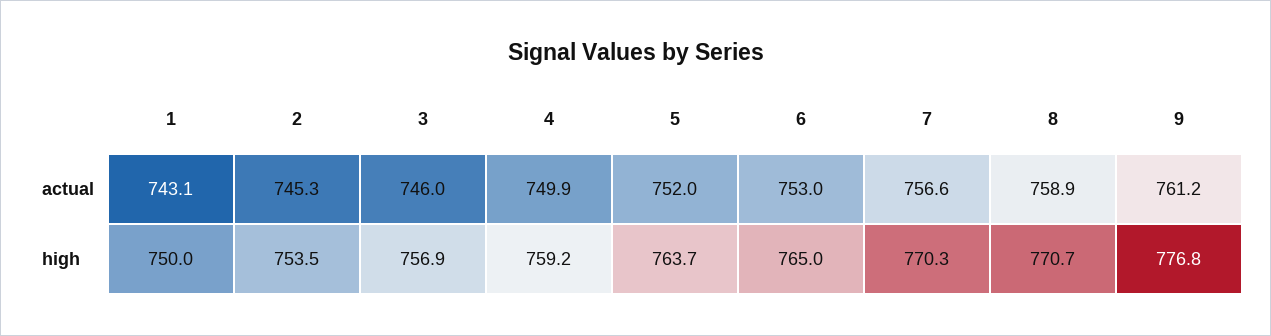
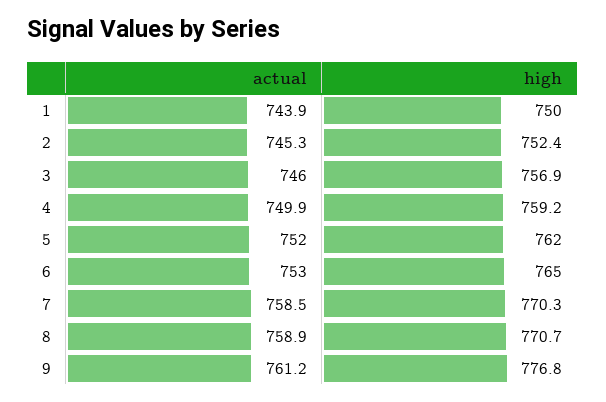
  {
    "1": {
-     "actual": 743.1,
+     "actual": 743.9,
      "high": 750
    },
    "2": {
      "actual": 745.3,
-     "high": 753.5
+     "high": 752.4
    },
    "3": {
      "actual": 746,
      "high": 756.9
    },
    "4": {
      "actual": 749.9,
      "high": 759.2
    },
    "5": {
      "actual": 752,
-     "high": 763.7
+     "high": 762
    },
    "6": {
      "actual": 753,
      "high": 765
    },
    "7": {
-     "actual": 756.6,
+     "actual": 758.5,
      "high": 770.3
    },
    "8": {
      "actual": 758.9,
      "high": 770.7
    },
    "9": {
      "actual": 761.2,
      "high": 776.8
    }
  }

